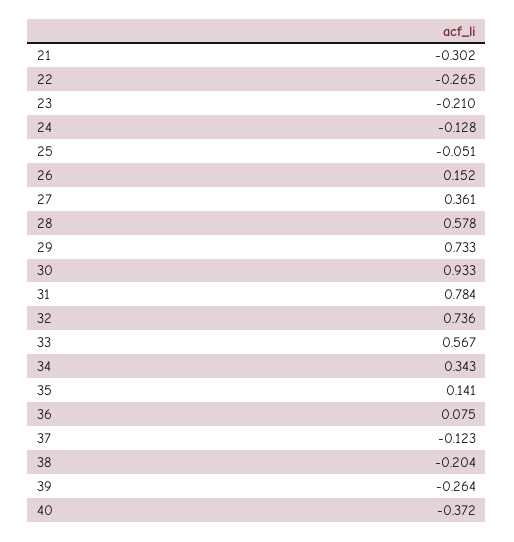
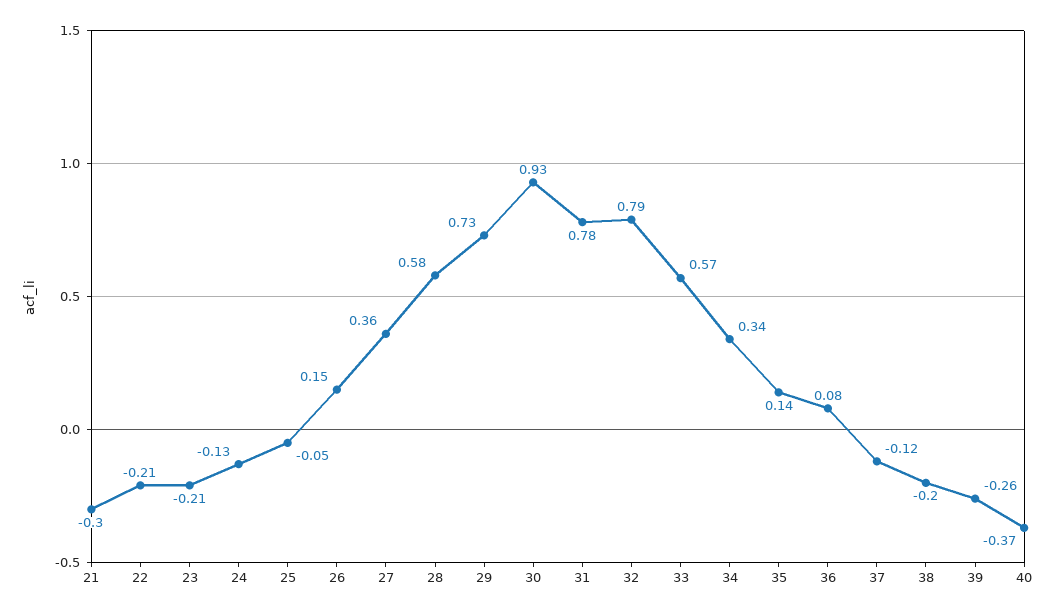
  {
    "21": -0.302,
-   "22": -0.265,
+   "22": -0.21,
    "23": -0.21,
    "24": -0.128,
    "25": -0.051,
    "26": 0.152,
    "27": 0.361,
    "28": 0.578,
    "29": 0.733,
    "30": 0.933,
    "31": 0.784,
-   "32": 0.736,
+   "32": 0.79,
    "33": 0.567,
    "34": 0.343,
    "35": 0.141,
    "36": 0.075,
    "37": -0.123,
    "38": -0.204,
    "39": -0.264,
    "40": -0.372
  }

